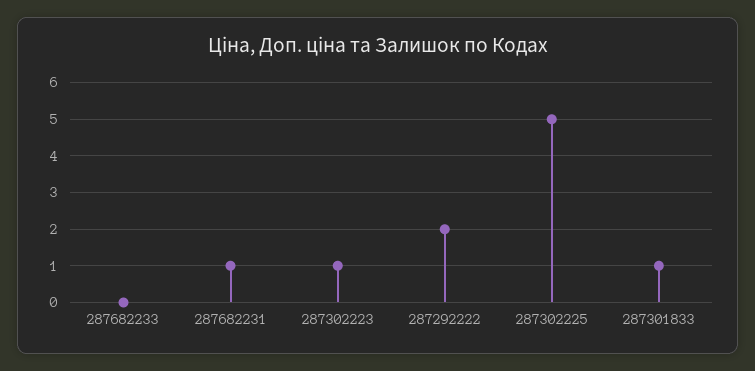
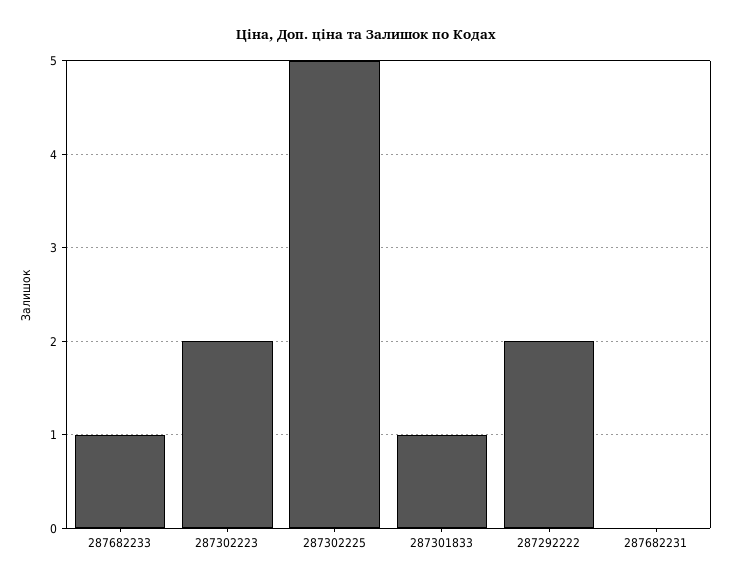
  {
-   "287682233": 0,
+   "287682233": 1,
-   "287682231": 1,
+   "287682231": 0,
-   "287302223": 1,
+   "287302223": 2,
    "287292222": 2,
    "287302225": 5,
    "287301833": 1
  }

